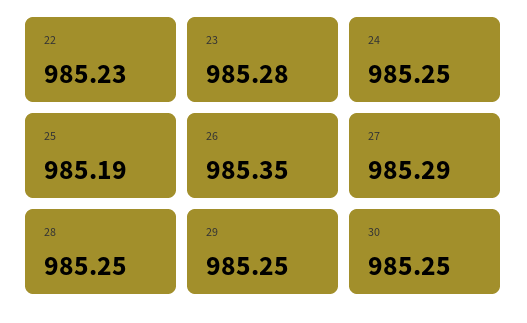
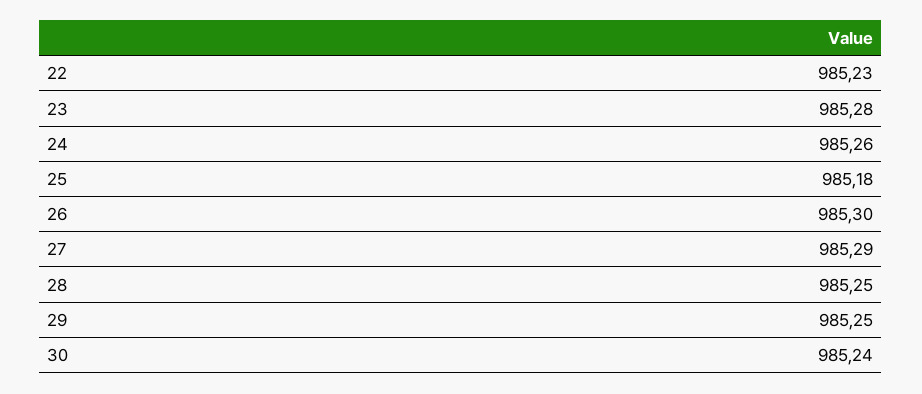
  {
    "22": 985.23,
    "23": 985.28,
-   "24": 985.25,
+   "24": 985.26,
-   "25": 985.19,
+   "25": 985.18,
-   "26": 985.35,
+   "26": 985.3,
    "27": 985.29,
    "28": 985.25,
    "29": 985.25,
-   "30": 985.25
+   "30": 985.24
  }

